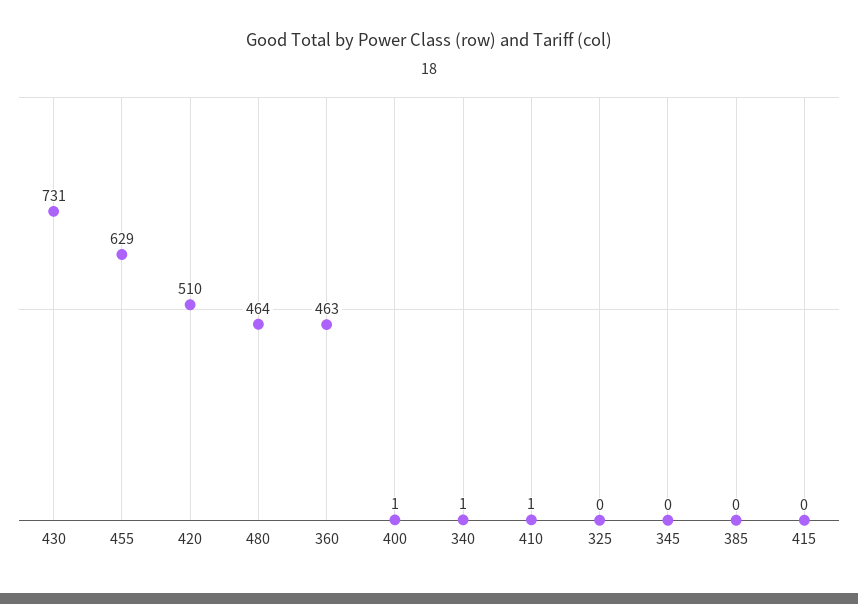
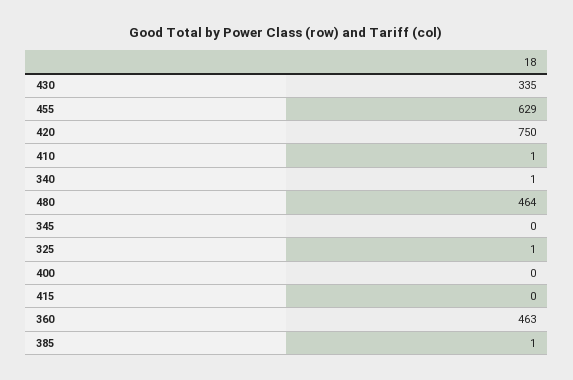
  {
-   "430": 731,
+   "430": 335,
    "455": 629,
-   "420": 510,
+   "420": 750,
    "480": 464,
    "360": 463,
-   "400": 1,
+   "400": 0,
    "340": 1,
    "410": 1,
-   "325": 0,
+   "325": 1,
    "345": 0,
-   "385": 0,
+   "385": 1,
    "415": 0
  }

